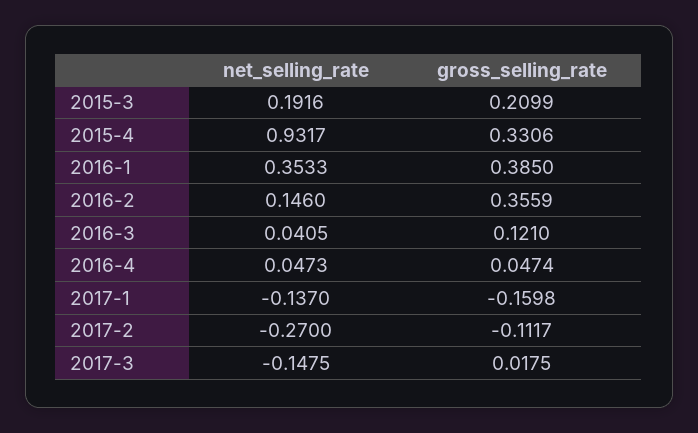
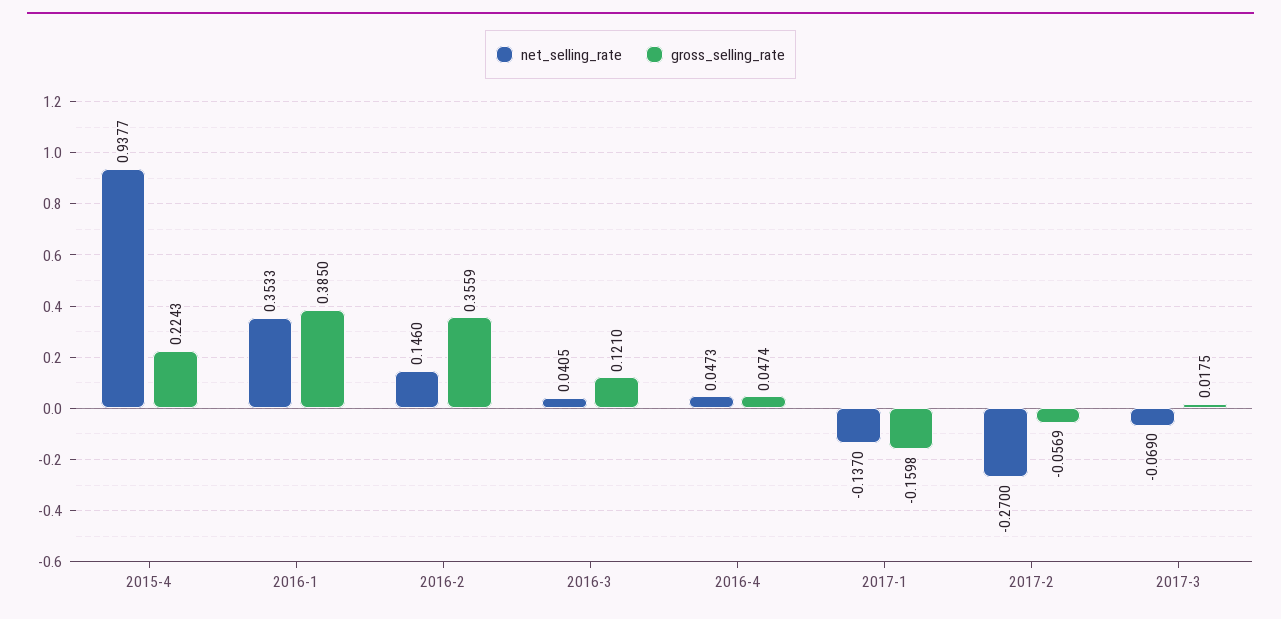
  {
    "net_selling_rate": {
-     "2015-3": 0.1916,
-     "2015-4": 0.9317,
+     "2015-4": 0.9377,
      "2016-1": 0.3533,
      "2016-2": 0.146,
      "2016-3": 0.0405,
      "2016-4": 0.0473,
      "2017-1": -0.137,
      "2017-2": -0.27,
-     "2017-3": -0.1475
+     "2017-3": -0.069
    },
    "gross_selling_rate": {
-     "2015-3": 0.2099,
-     "2015-4": 0.3306,
+     "2015-4": 0.2243,
      "2016-1": 0.385,
      "2016-2": 0.3559,
      "2016-3": 0.121,
      "2016-4": 0.0474,
      "2017-1": -0.1598,
-     "2017-2": -0.1117,
+     "2017-2": -0.0569,
      "2017-3": 0.0175
    }
  }

